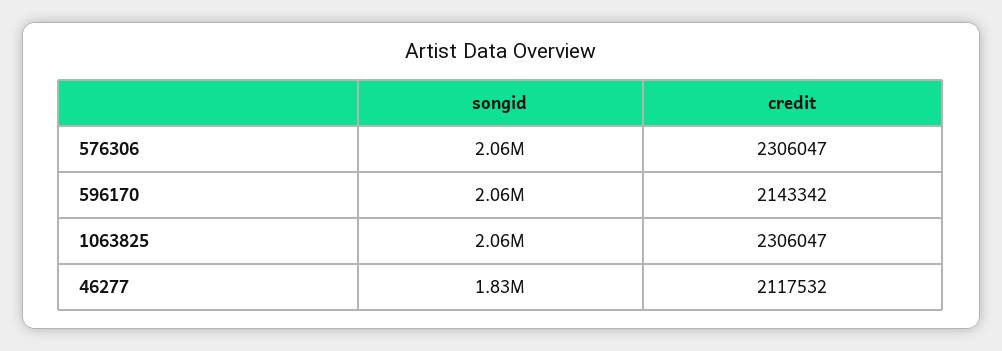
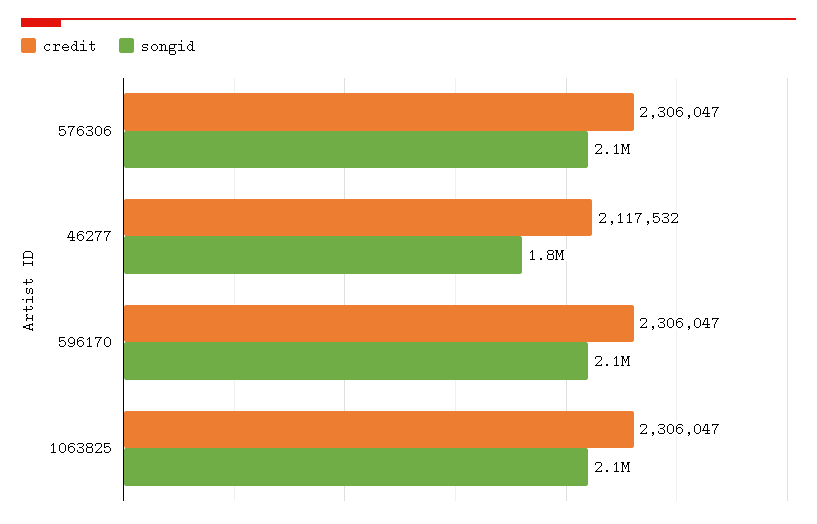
  {
    "songid": {
      "576306": 2060000,
      "596170": 2060000,
      "1063825": 2060000,
      "46277": 1830000
    },
    "credit": {
      "576306": 2306047,
-     "596170": 2143342,
+     "596170": 2306047,
      "1063825": 2306047,
      "46277": 2117532
    }
  }

